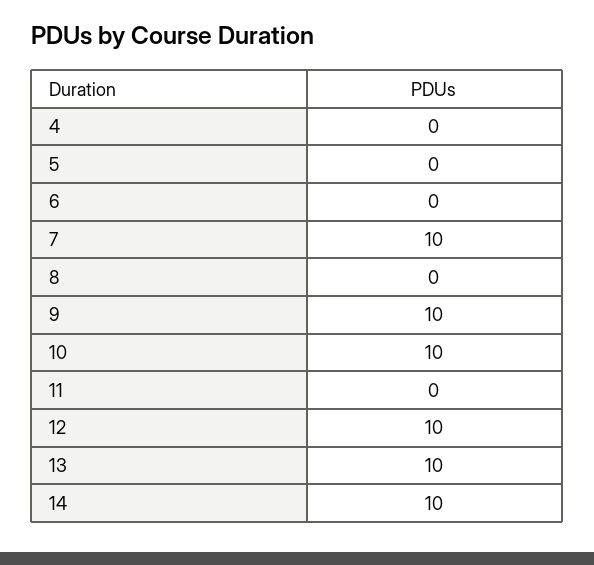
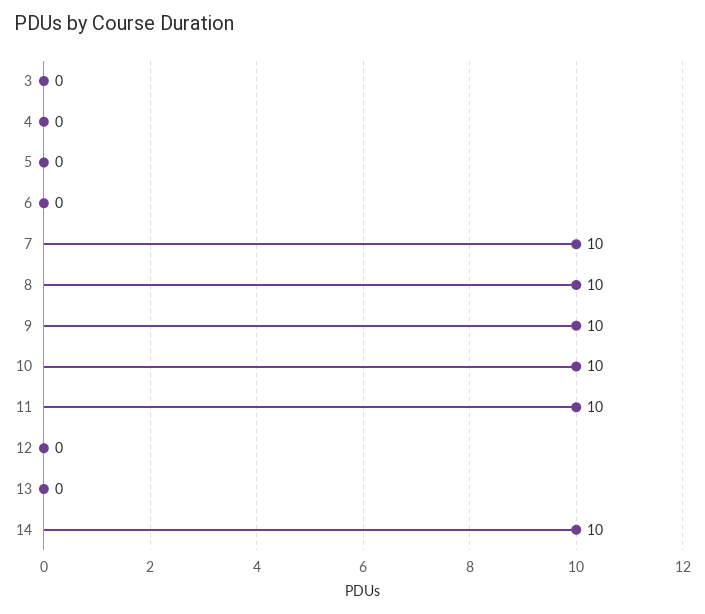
  {
    "4": 0,
    "5": 0,
    "6": 0,
    "7": 10,
-   "8": 0,
+   "8": 10,
    "9": 10,
    "10": 10,
-   "11": 0,
+   "11": 10,
-   "12": 10,
+   "12": 0,
-   "13": 10,
+   "13": 0,
-   "14": 10
+   "14": 10,
+   "3": 0
  }

